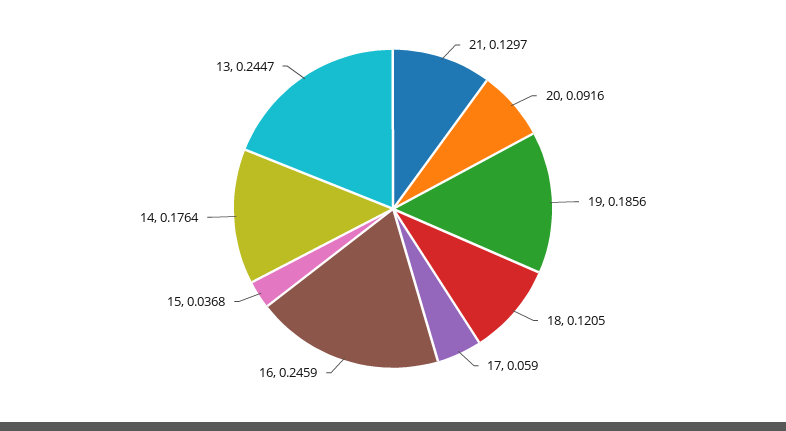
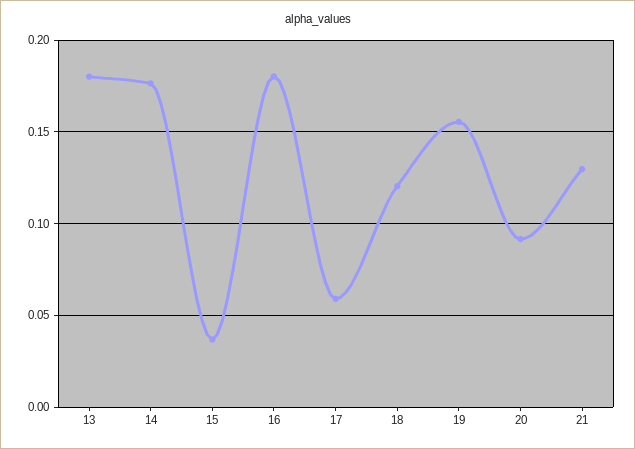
  {
    "21": 0.1297,
    "20": 0.0916,
-   "19": 0.1856,
+   "19": 0.155,
    "18": 0.1205,
    "17": 0.059,
-   "16": 0.2459,
+   "16": 0.18,
    "15": 0.0368,
    "14": 0.1764,
-   "13": 0.2447
+   "13": 0.18
  }

